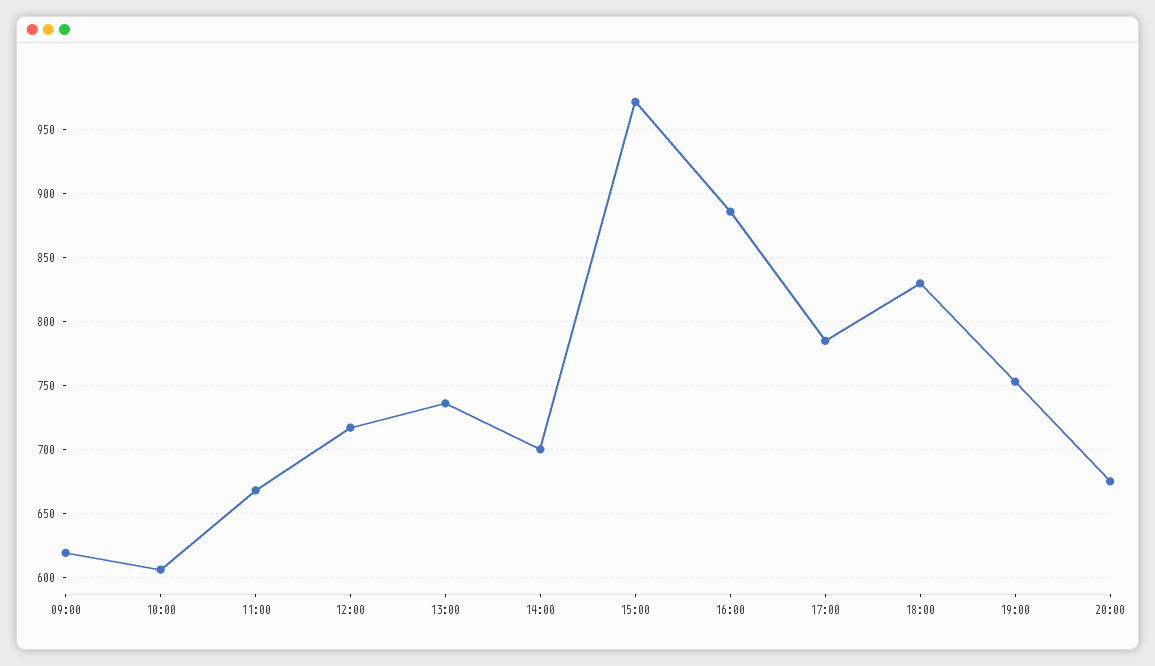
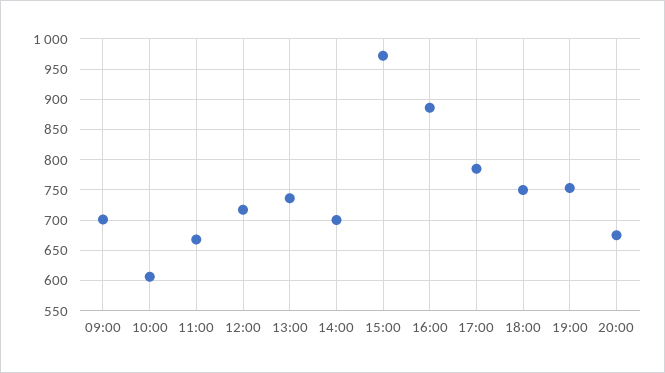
  {
-   "09:00": 620,
+   "09:00": 700,
    "10:00": 605,
    "11:00": 670,
    "12:00": 715,
    "13:00": 735,
    "14:00": 700,
    "15:00": 970,
    "16:00": 885,
    "17:00": 785,
-   "18:00": 830,
+   "18:00": 750,
    "19:00": 755,
    "20:00": 675
  }

